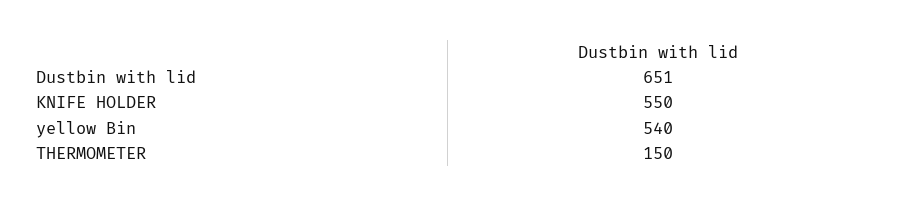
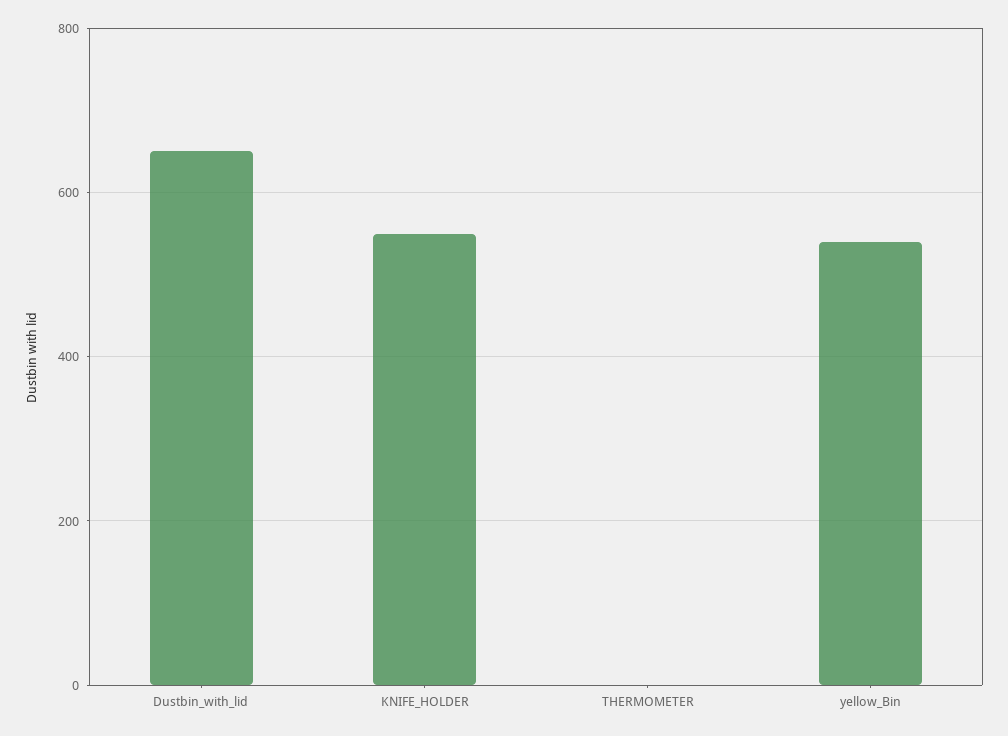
  {
    "Dustbin with lid": 651,
    "KNIFE HOLDER": 550,
    "yellow Bin": 540,
-   "THERMOMETER": 150
+   "THERMOMETER": 0
  }

